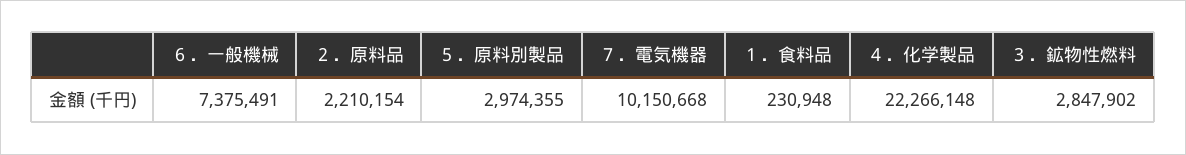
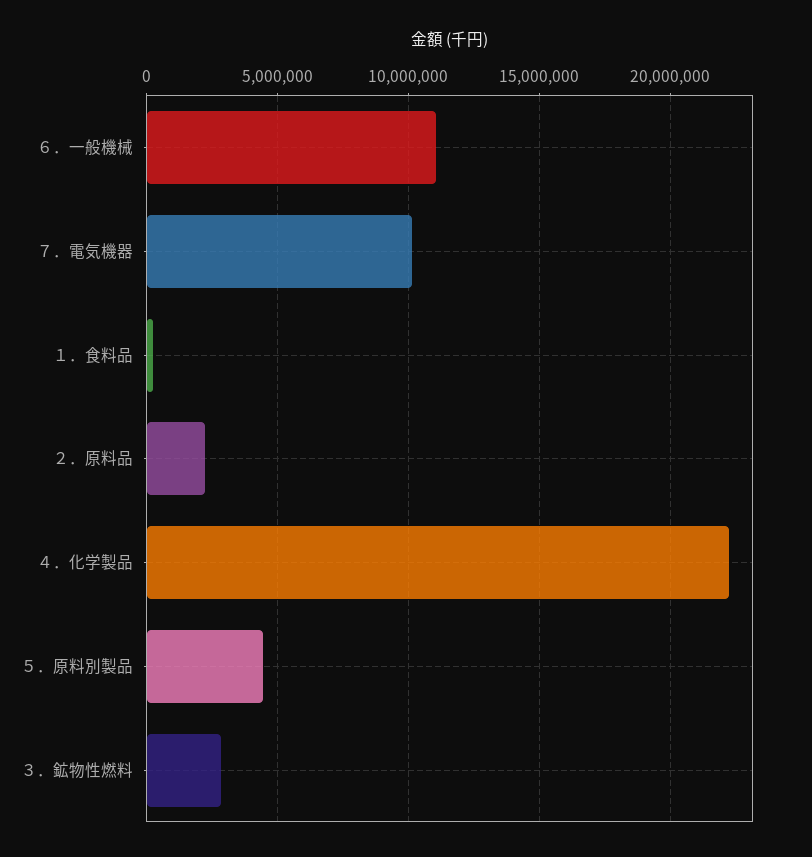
  {
-   "６．一般機械": 7375491,
+   "６．一般機械": 11000000,
    "２．原料品": 2210154,
-   "５．原料別製品": 2974355,
+   "５．原料別製品": 4500000,
    "７．電気機器": 10150668,
    "１．食料品": 230948,
    "４．化学製品": 22266148,
    "３．鉱物性燃料": 2847902
  }

